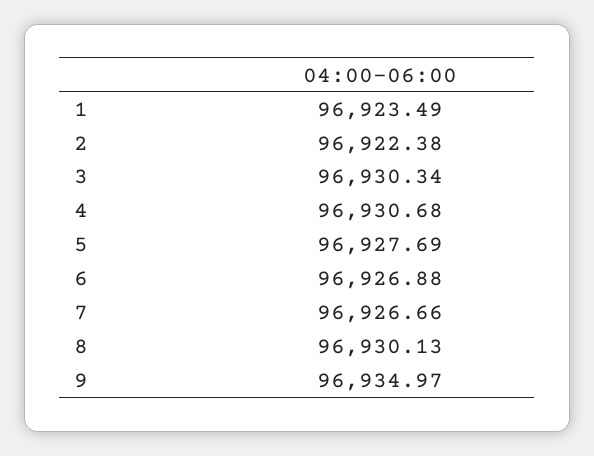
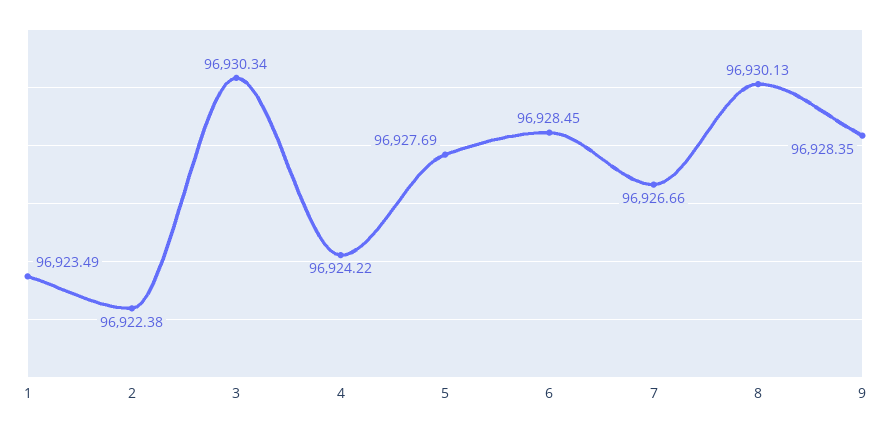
  {
    "1": 96923.49,
    "2": 96922.38,
    "3": 96930.34,
-   "4": 96930.68,
+   "4": 96924.22,
    "5": 96927.69,
-   "6": 96926.88,
+   "6": 96928.45,
    "7": 96926.66,
    "8": 96930.13,
-   "9": 96934.97
+   "9": 96928.35
  }

